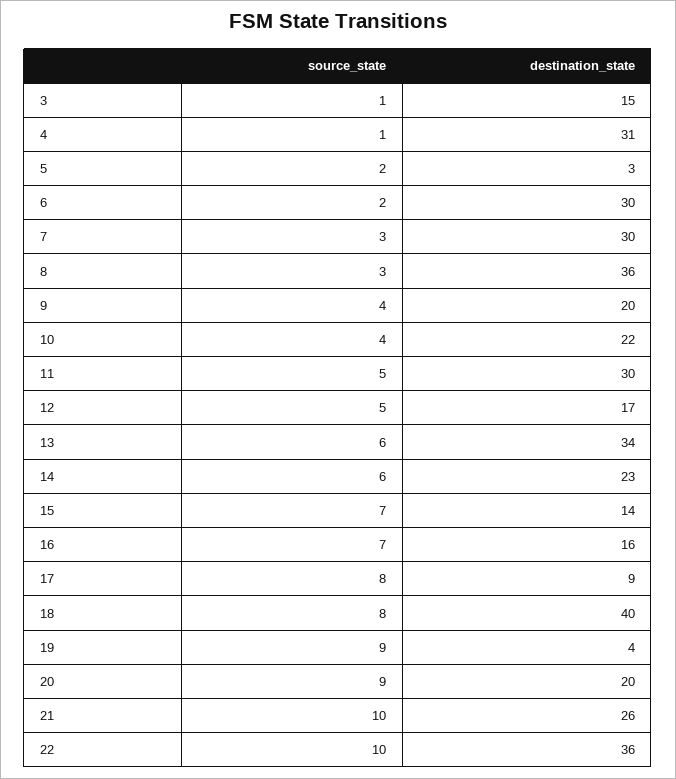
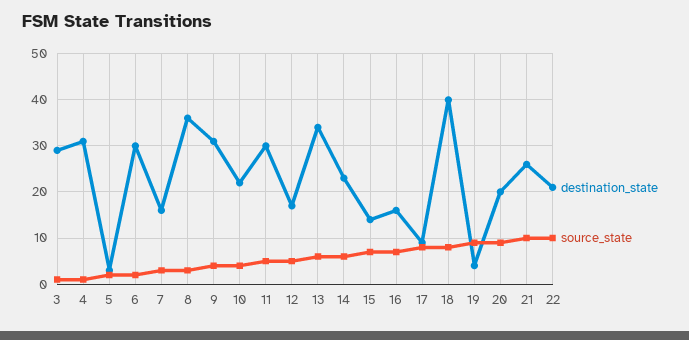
  {
    "source_state": {
      "3": 1,
      "4": 1,
      "5": 2,
      "6": 2,
      "7": 3,
      "8": 3,
      "9": 4,
      "10": 4,
      "11": 5,
      "12": 5,
      "13": 6,
      "14": 6,
      "15": 7,
      "16": 7,
      "17": 8,
      "18": 8,
      "19": 9,
      "20": 9,
      "21": 10,
      "22": 10
    },
    "destination_state": {
-     "3": 15,
+     "3": 30,
      "4": 31,
      "5": 3,
      "6": 30,
-     "7": 30,
+     "7": 15,
      "8": 36,
-     "9": 20,
+     "9": 30,
      "10": 22,
      "11": 30,
      "12": 17,
      "13": 34,
      "14": 23,
      "15": 14,
      "16": 16,
      "17": 9,
      "18": 40,
      "19": 4,
      "20": 20,
      "21": 26,
-     "22": 36
+     "22": 20
    }
  }

